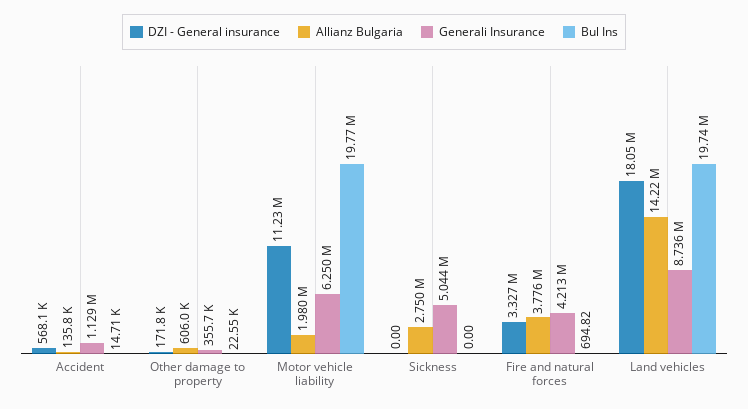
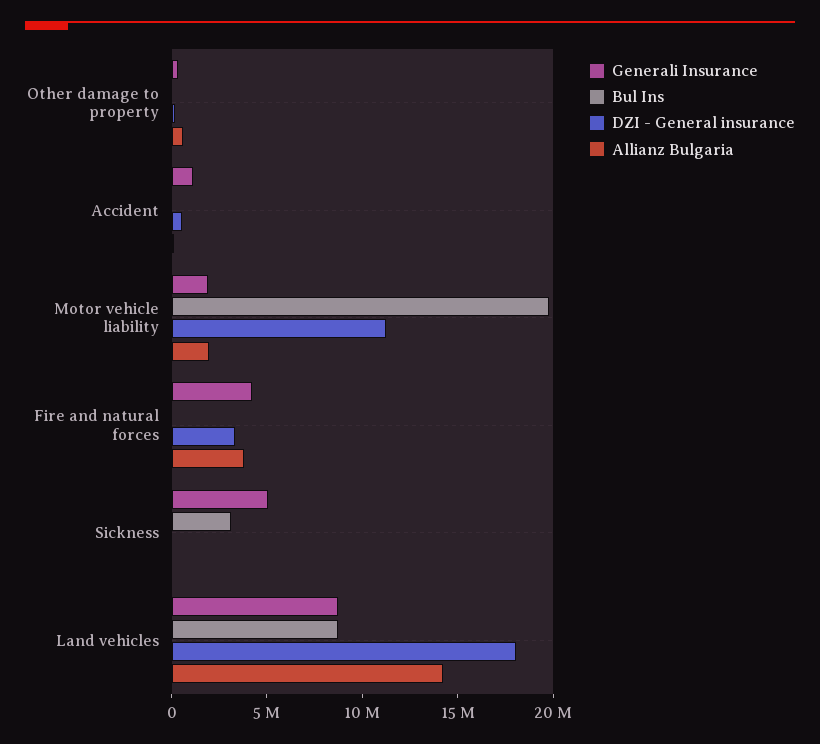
  {
    "DZI - General insurance": {
      "Accident": 568100,
      "Other damage to property": 171800,
      "Motor vehicle liability": 11230000,
      "Sickness": 0,
      "Fire and natural forces": 3327000,
      "Land vehicles": 18050000
    },
    "Allianz Bulgaria": {
      "Accident": 135800,
      "Other damage to property": 606000,
      "Motor vehicle liability": 1980000,
-     "Sickness": 2750000,
+     "Sickness": 0,
      "Fire and natural forces": 3776000,
      "Land vehicles": 14220000
    },
    "Generali Insurance": {
      "Accident": 1129000,
      "Other damage to property": 355700,
-     "Motor vehicle liability": 6250000,
+     "Motor vehicle liability": 2000000,
      "Sickness": 5044000,
      "Fire and natural forces": 4213000,
      "Land vehicles": 8736000
    },
    "Bul Ins": {
      "Accident": 14710,
      "Other damage to property": 22550,
      "Motor vehicle liability": 19770000,
-     "Sickness": 0,
+     "Sickness": 3000000,
      "Fire and natural forces": 694.82,
-     "Land vehicles": 19740000
+     "Land vehicles": 9000000
    }
  }

